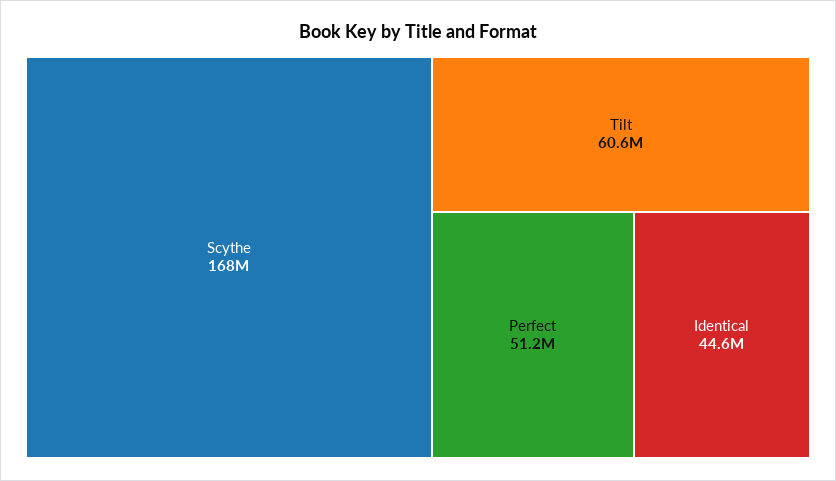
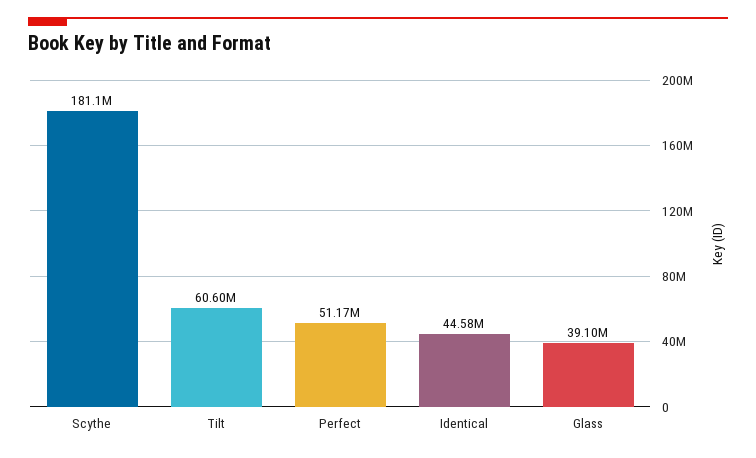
  {
-   "Scythe": 168000000,
+   "Scythe": 181100000,
    "Tilt": 60600000,
    "Perfect": 51170000,
-   "Identical": 44580000
+   "Identical": 44580000,
+   "Glass": 39100000
  }

